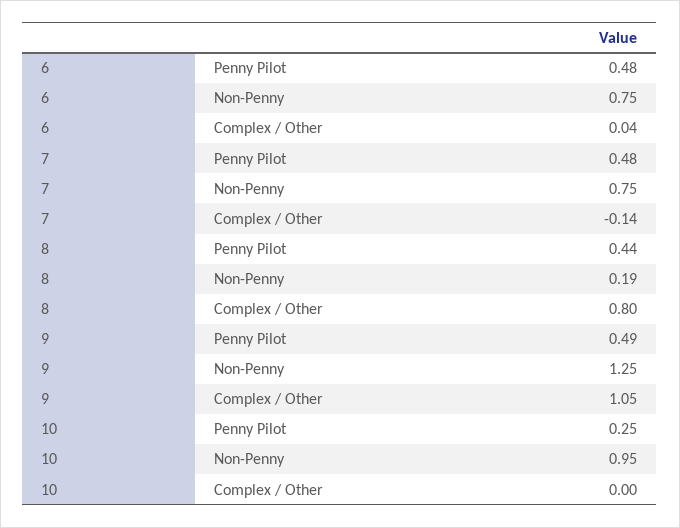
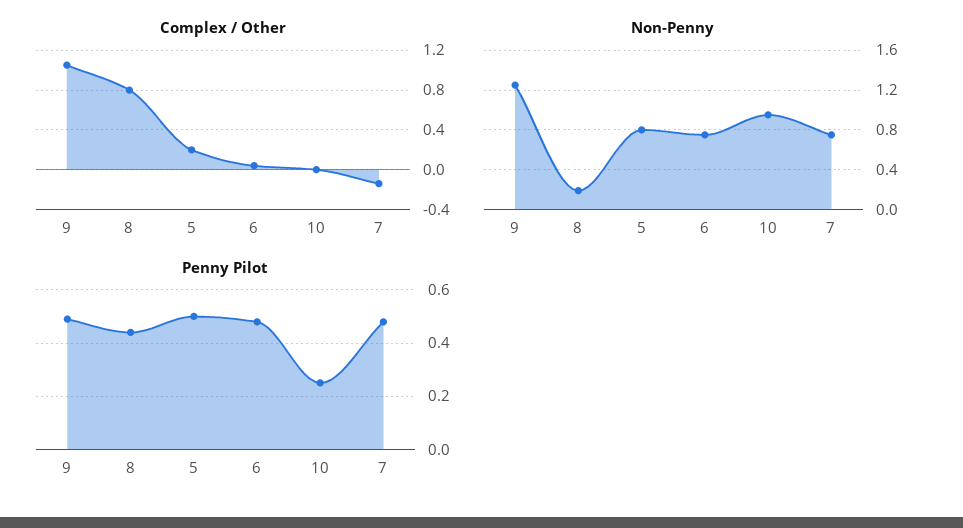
  {
    "Penny Pilot": {
      "6": 0.48,
      "7": 0.48,
      "8": 0.44,
      "9": 0.49,
-     "10": 0.25
+     "10": 0.25,
+     "5": 0.5
    },
    "Non-Penny": {
      "6": 0.75,
      "7": 0.75,
      "8": 0.19,
      "9": 1.25,
-     "10": 0.95
+     "10": 0.95,
+     "5": 0.8
    },
    "Complex / Other": {
      "6": 0.04,
      "7": -0.14,
      "8": 0.8,
      "9": 1.05,
-     "10": 0
+     "10": 0,
+     "5": 0.2
    }
  }

